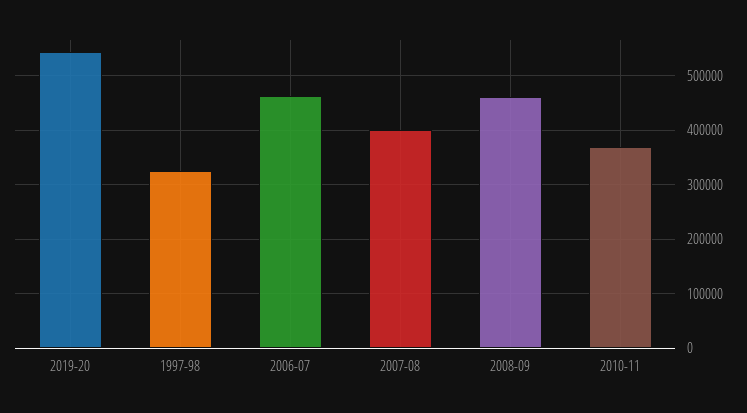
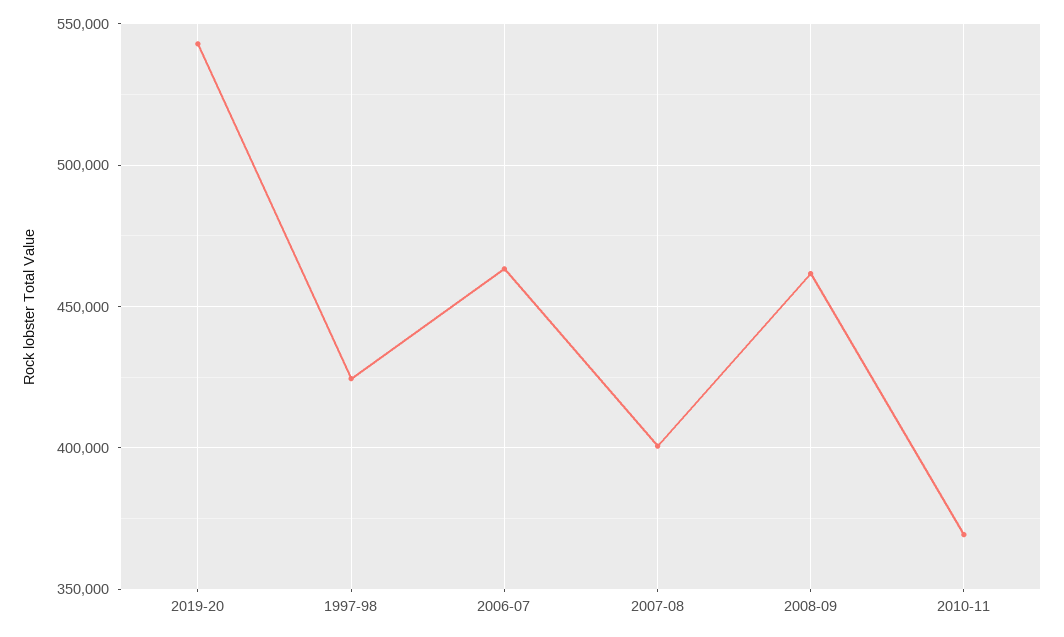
  {
    "2019-20": 545000,
-   "1997-98": 320000,
+   "1997-98": 425000,
    "2006-07": 465000,
    "2007-08": 400000,
    "2008-09": 460000,
    "2010-11": 370000
  }

